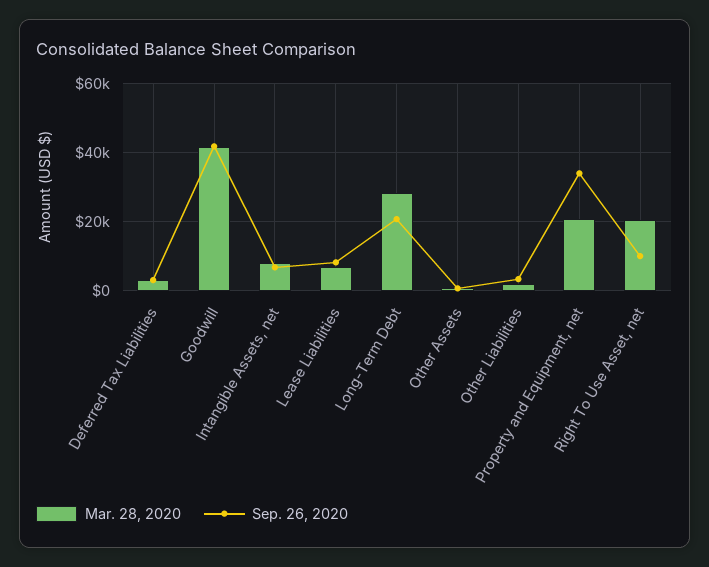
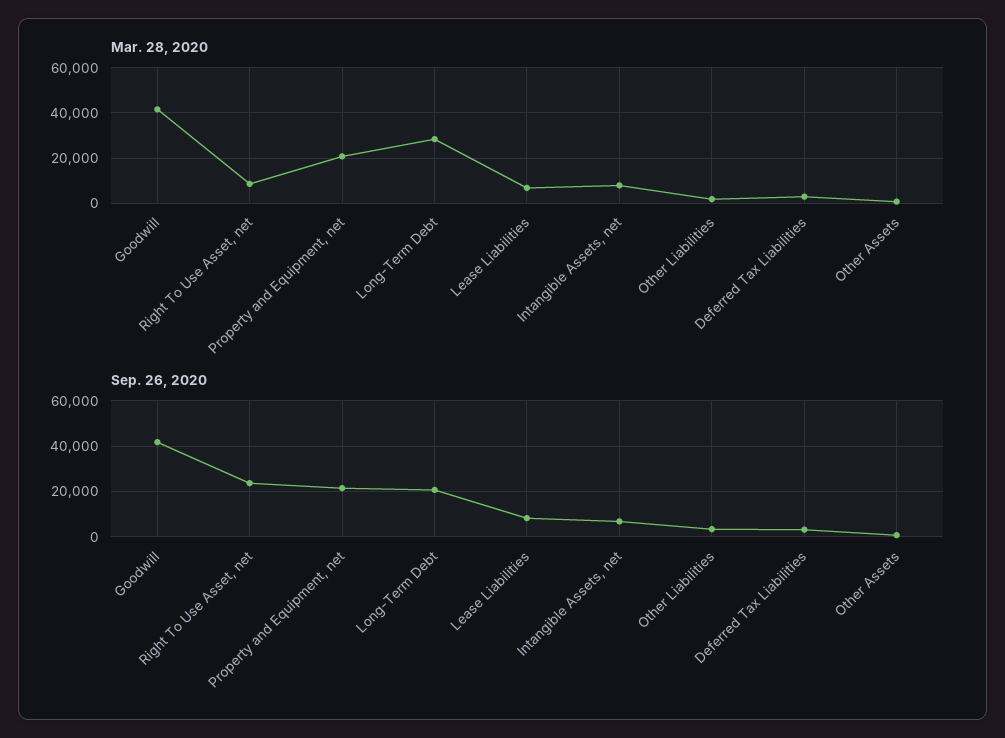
  {
    "Mar. 28, 2020": {
      "Deferred Tax Liabilities": 4000,
      "Goodwill": 42000,
      "Intangible Assets, net": 8000,
      "Lease Liabilities": 6000,
      "Long-Term Debt": 28000,
      "Other Assets": 0,
      "Other Liabilities": 2000,
      "Property and Equipment, net": 20000,
-     "Right To Use Asset, net": 20000
+     "Right To Use Asset, net": 10000
    },
    "Sep. 26, 2020": {
      "Deferred Tax Liabilities": 4000,
      "Goodwill": 42000,
      "Intangible Assets, net": 6000,
      "Lease Liabilities": 8000,
      "Long-Term Debt": 20000,
      "Other Assets": 0,
      "Other Liabilities": 4000,
-     "Property and Equipment, net": 34000,
+     "Property and Equipment, net": 20000,
-     "Right To Use Asset, net": 10000
+     "Right To Use Asset, net": 25000
    }
  }

